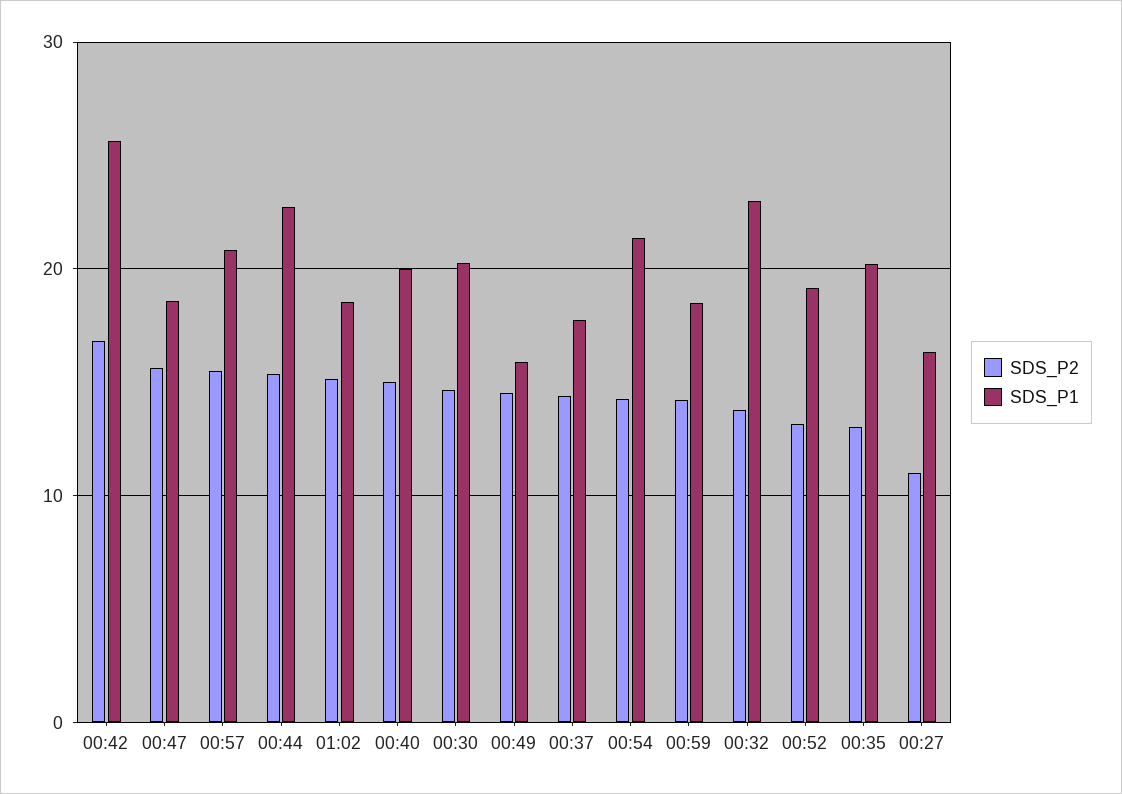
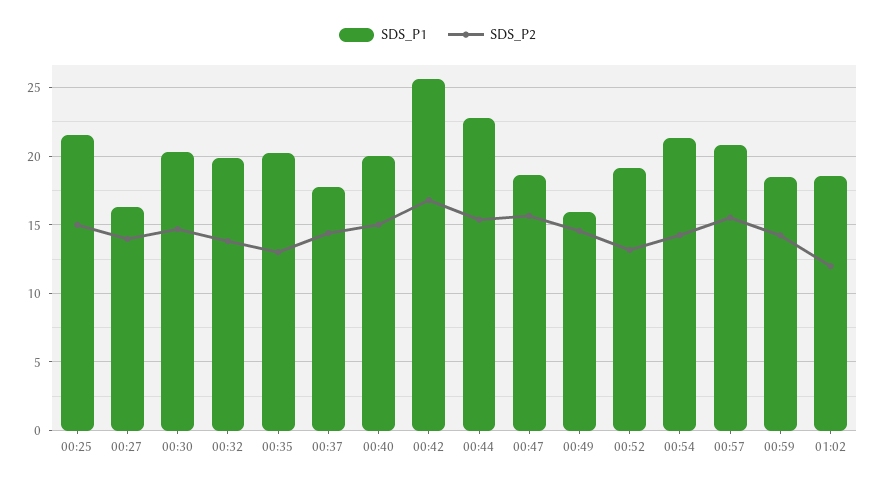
  {
    "SDS_P2": {
      "00:42": 17,
      "00:47": 15.5,
      "00:57": 15.5,
      "00:44": 15.5,
-     "01:02": 15,
+     "01:02": 12,
      "00:40": 15,
      "00:30": 14.5,
      "00:49": 14.5,
      "00:37": 14.5,
      "00:54": 14.5,
      "00:59": 14,
      "00:32": 14,
      "00:52": 13,
      "00:35": 13,
-     "00:27": 11
+     "00:27": 14,
+     "00:25": 15
    },
    "SDS_P1": {
      "00:42": 25.5,
      "00:47": 18.5,
      "00:57": 21,
      "00:44": 23,
      "01:02": 18.5,
      "00:40": 20,
      "00:30": 20.5,
      "00:49": 16,
      "00:37": 18,
      "00:54": 21.5,
      "00:59": 18.5,
-     "00:32": 23,
+     "00:32": 20,
      "00:52": 19,
      "00:35": 20,
-     "00:27": 16.5
+     "00:27": 16.5,
+     "00:25": 21.5
    }
  }

